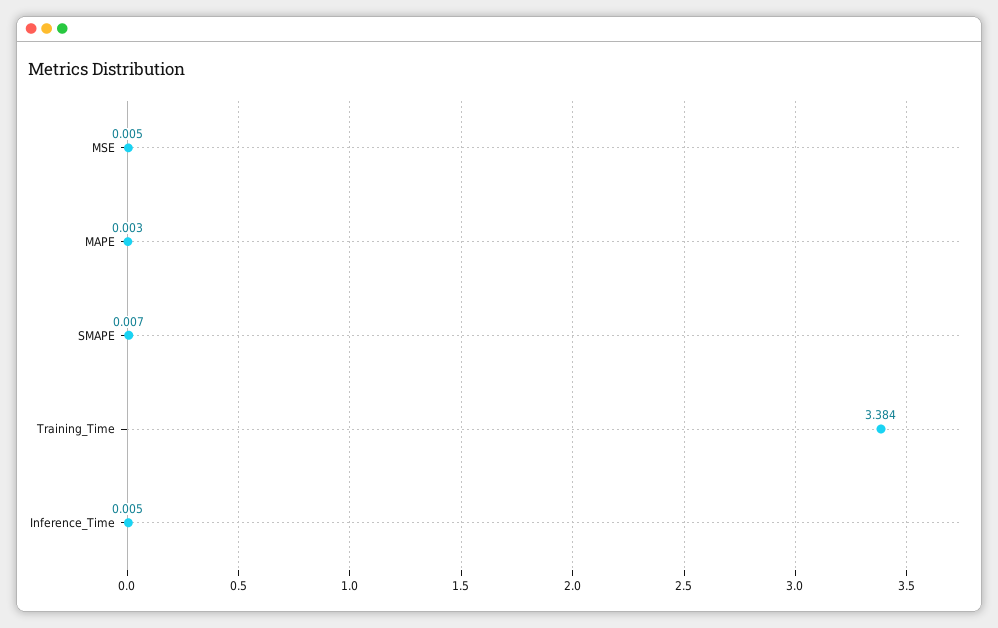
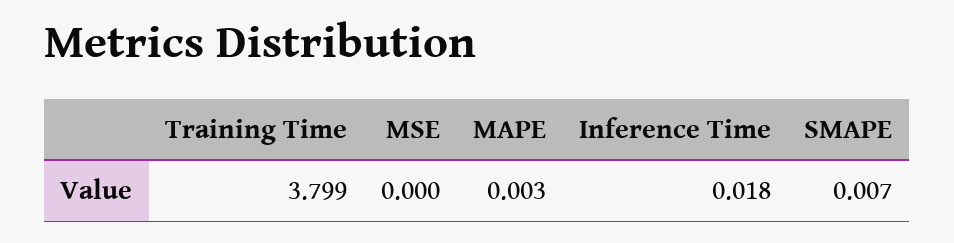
  {
-   "MSE": 0.005,
+   "MSE": 0,
    "MAPE": 0.003,
    "SMAPE": 0.007,
-   "Training_Time": 3.384,
+   "Training_Time": 3.799,
-   "Inference_Time": 0.005
+   "Inference_Time": 0.018
  }

